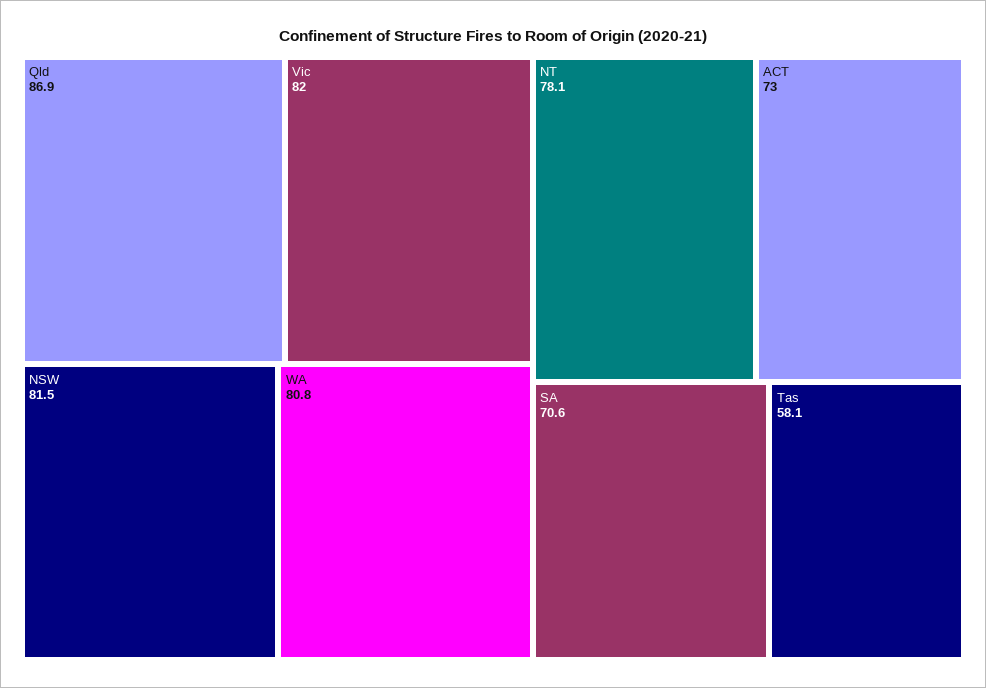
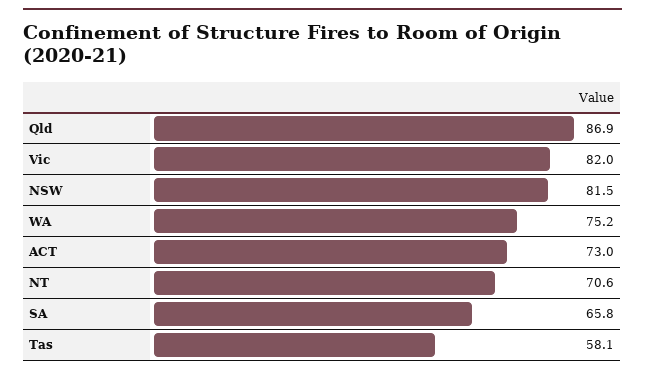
  {
    "Qld": 86.9,
    "Vic": 82,
    "NSW": 81.5,
-   "WA": 80.8,
+   "WA": 75.2,
-   "NT": 78.1,
+   "NT": 70.6,
    "ACT": 73,
-   "SA": 70.6,
+   "SA": 65.8,
    "Tas": 58.1
  }

